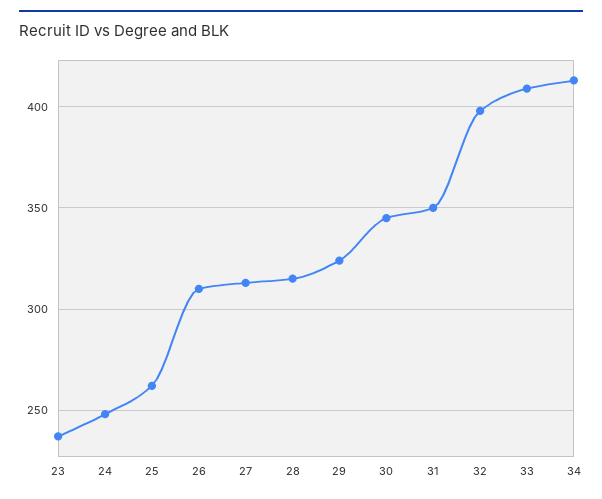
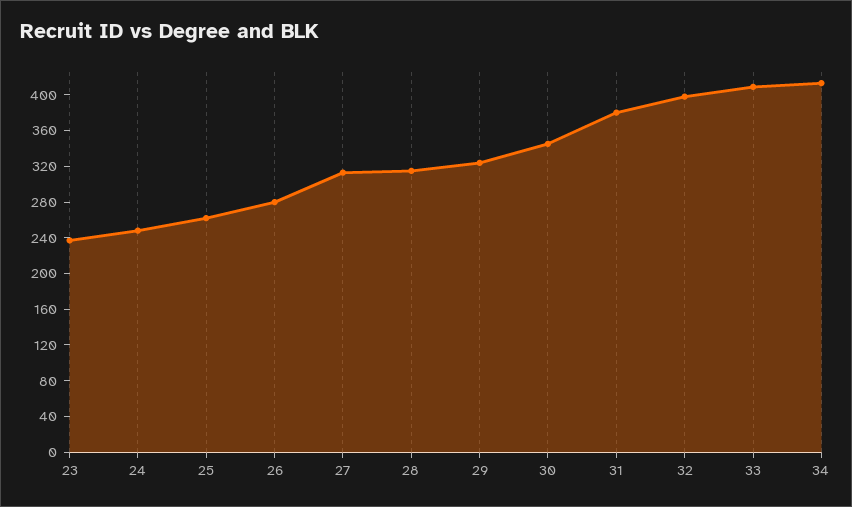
  {
    "23": 235,
    "24": 250,
    "25": 260,
-   "26": 310,
+   "26": 280,
    "27": 315,
    "28": 315,
    "29": 325,
    "30": 345,
-   "31": 350,
+   "31": 380,
    "32": 400,
    "33": 410,
    "34": 415
  }

